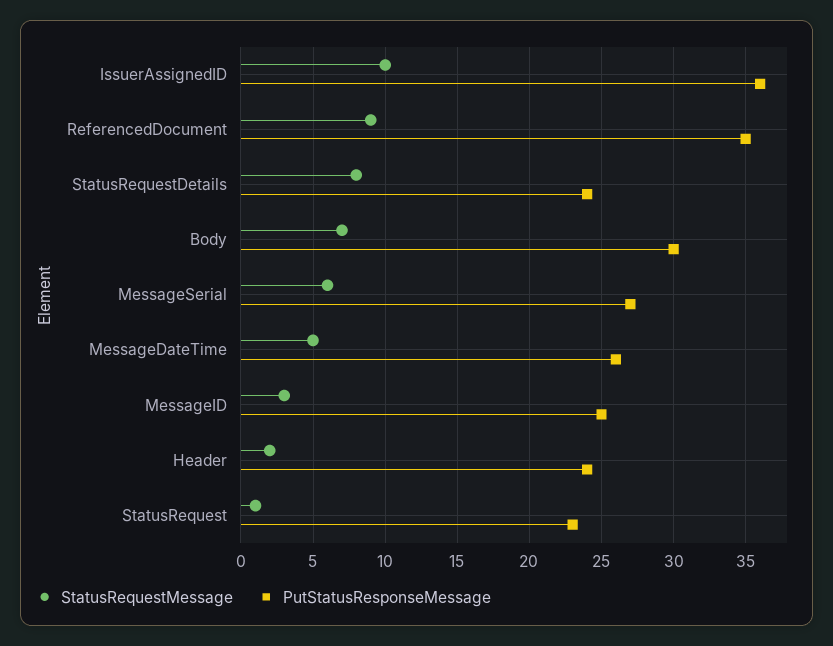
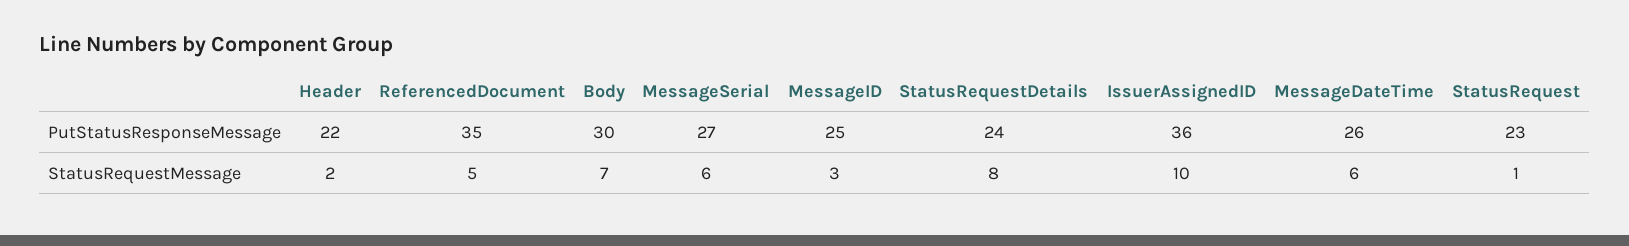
  {
    "StatusRequestMessage": {
      "IssuerAssignedID": 10,
-     "ReferencedDocument": 9,
+     "ReferencedDocument": 5,
      "StatusRequestDetails": 8,
      "Body": 7,
      "MessageSerial": 6,
-     "MessageDateTime": 5,
+     "MessageDateTime": 6,
      "MessageID": 3,
      "Header": 2,
      "StatusRequest": 1
    },
    "PutStatusResponseMessage": {
      "IssuerAssignedID": 36,
      "ReferencedDocument": 35,
      "StatusRequestDetails": 24,
      "Body": 30,
      "MessageSerial": 27,
      "MessageDateTime": 26,
      "MessageID": 25,
-     "Header": 24,
+     "Header": 22,
      "StatusRequest": 23
    }
  }

